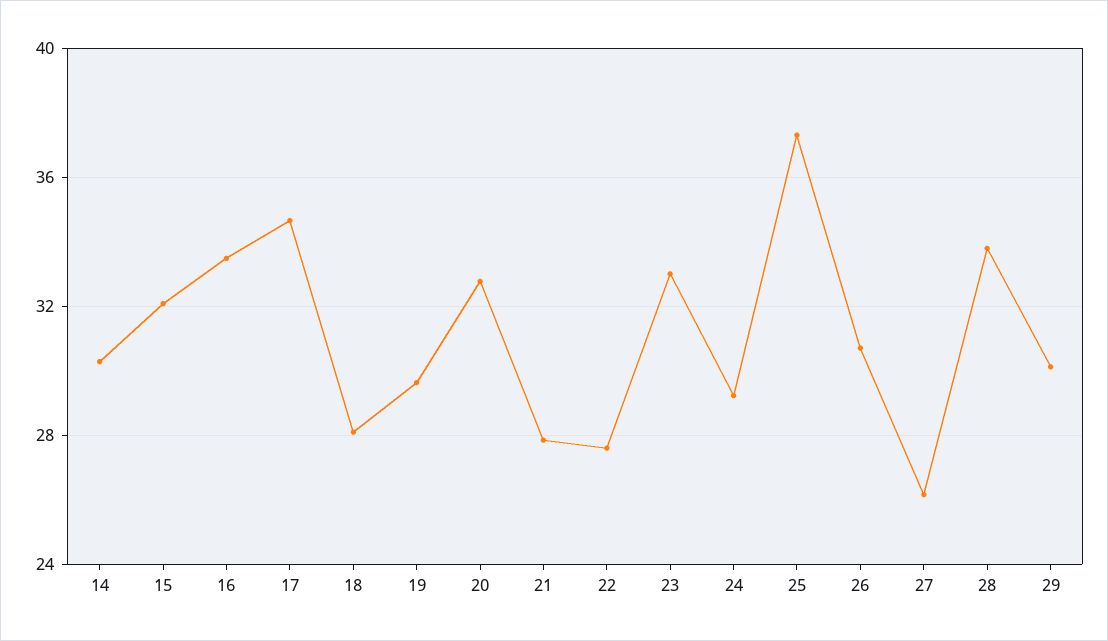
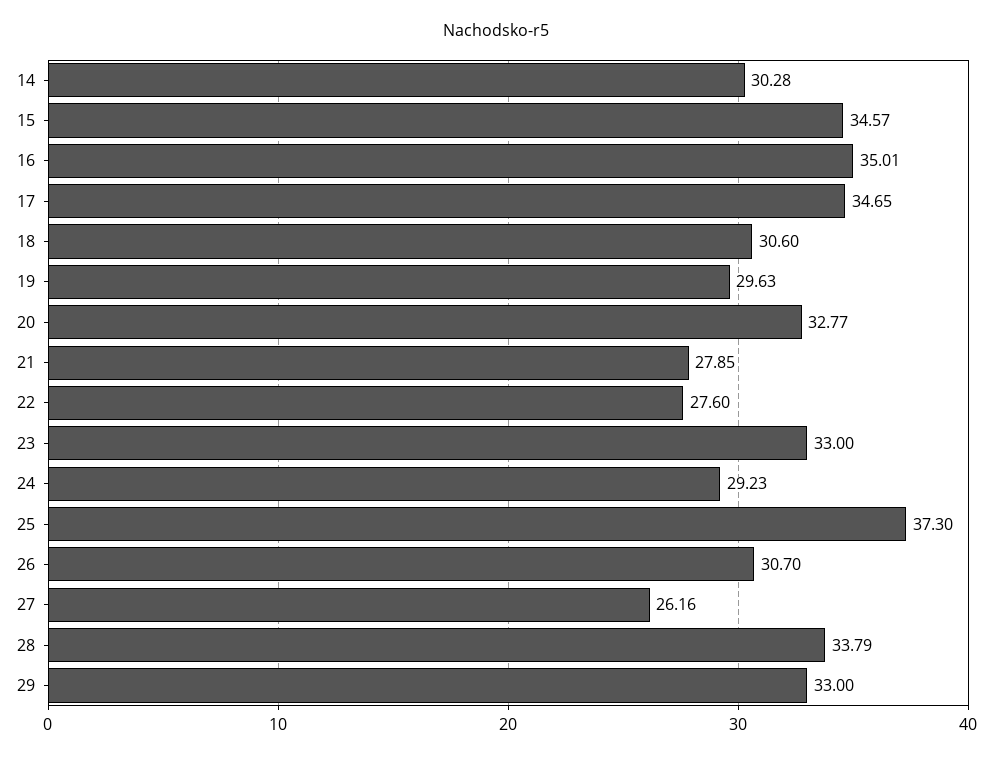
  {
    "14": 30.28,
-   "15": 32,
+   "15": 34.57,
-   "16": 33.5,
+   "16": 35.01,
    "17": 34.65,
-   "18": 28,
+   "18": 30.6,
    "19": 29.63,
    "20": 32.77,
    "21": 27.85,
    "22": 27.6,
    "23": 33,
    "24": 29.23,
    "25": 37.3,
    "26": 30.7,
    "27": 26.16,
    "28": 33.79,
-   "29": 30
+   "29": 33
  }

